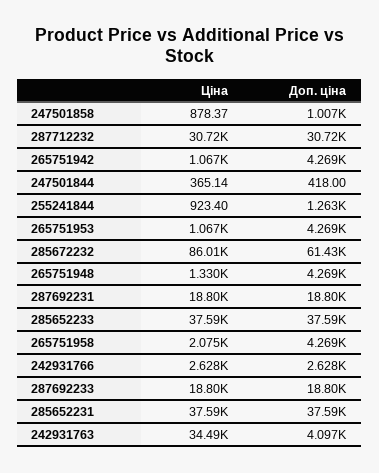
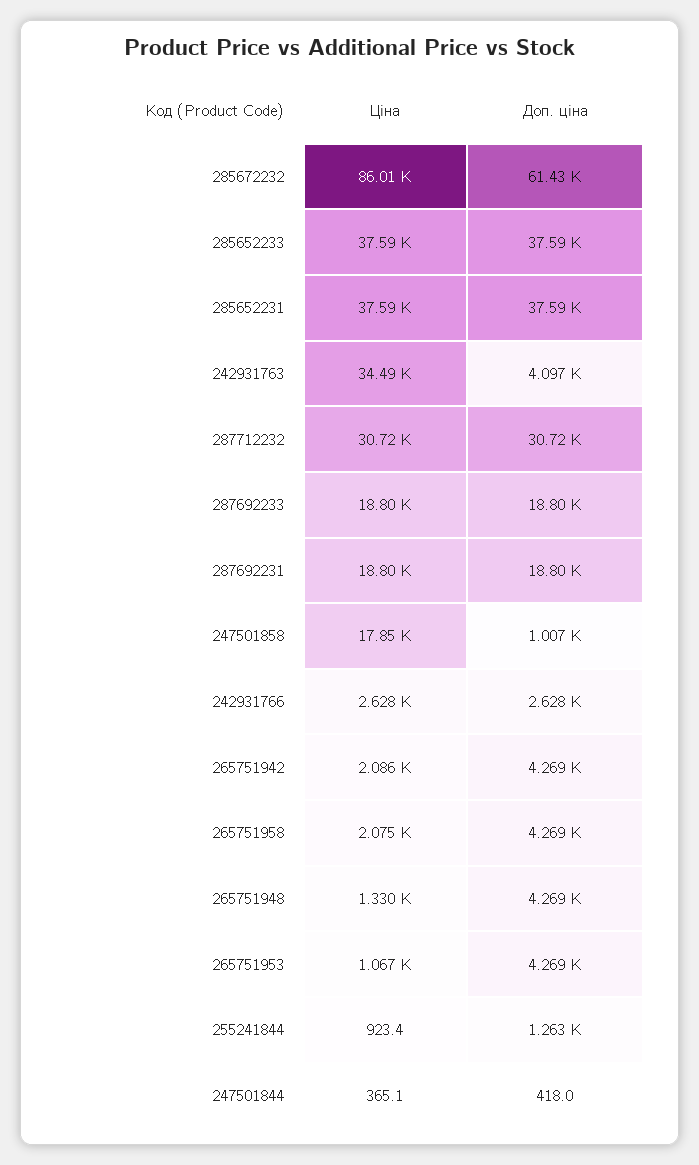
  {
    "Ціна": {
-     "247501858": 878.37,
+     "247501858": 17850,
      "287712232": 30720,
-     "265751942": 1067,
+     "265751942": 2086,
      "247501844": 365.14,
      "255241844": 923.4,
      "265751953": 1067,
      "285672232": 86010,
      "265751948": 1330,
      "287692231": 18800,
      "285652233": 37590,
      "265751958": 2075,
      "242931766": 2628,
      "287692233": 18800,
      "285652231": 37590,
      "242931763": 34490
    },
    "Доп. ціна": {
      "247501858": 1007,
      "287712232": 30720,
      "265751942": 4269,
      "247501844": 418,
      "255241844": 1263,
      "265751953": 4269,
      "285672232": 61430,
      "265751948": 4269,
      "287692231": 18800,
      "285652233": 37590,
      "265751958": 4269,
      "242931766": 2628,
      "287692233": 18800,
      "285652231": 37590,
      "242931763": 4097
    }
  }

